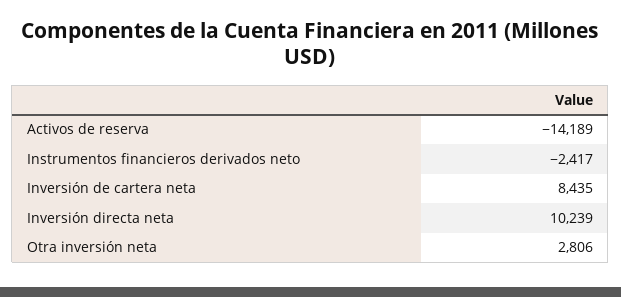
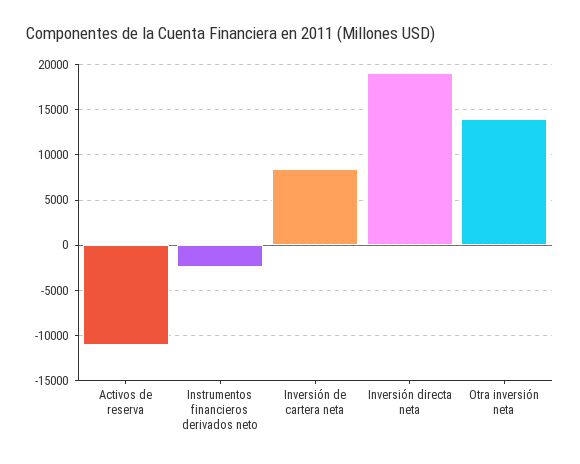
  {
-   "Activos de reserva": -14189,
+   "Activos de reserva": -11000,
    "Instrumentos financieros derivados neto": -2417,
    "Inversión de cartera neta": 8435,
-   "Inversión directa neta": 10239,
+   "Inversión directa neta": 19000,
-   "Otra inversión neta": 2806
+   "Otra inversión neta": 14000
  }

